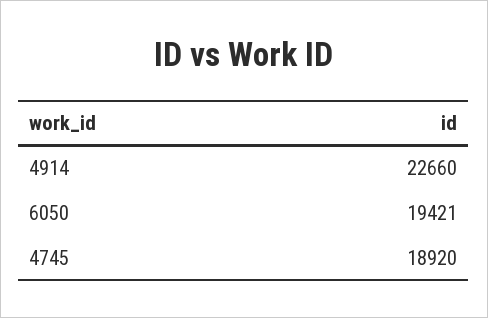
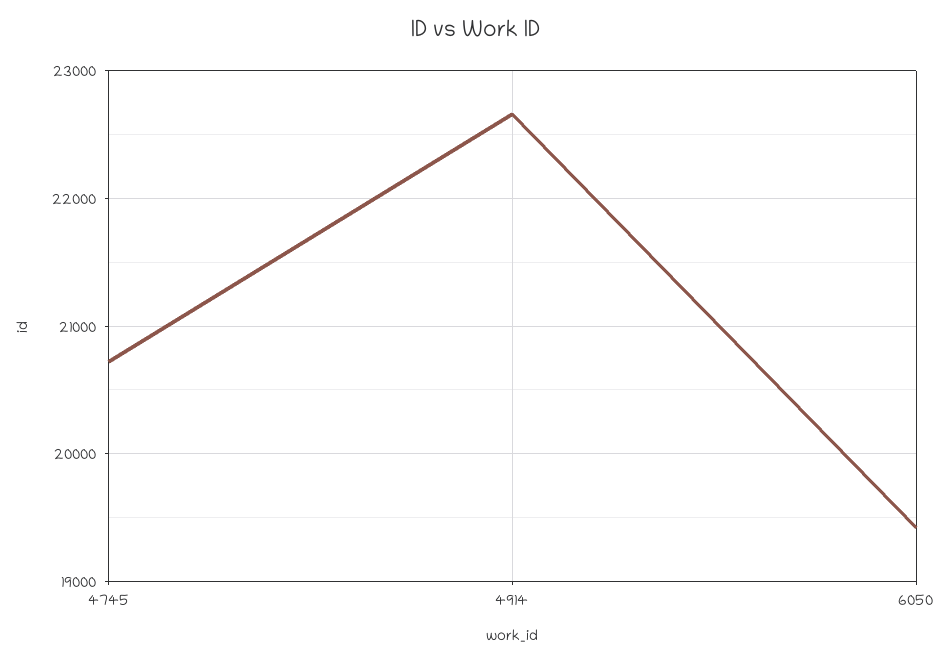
  {
    "4914": 22660,
    "6050": 19421,
-   "4745": 18920
+   "4745": 20700
  }

